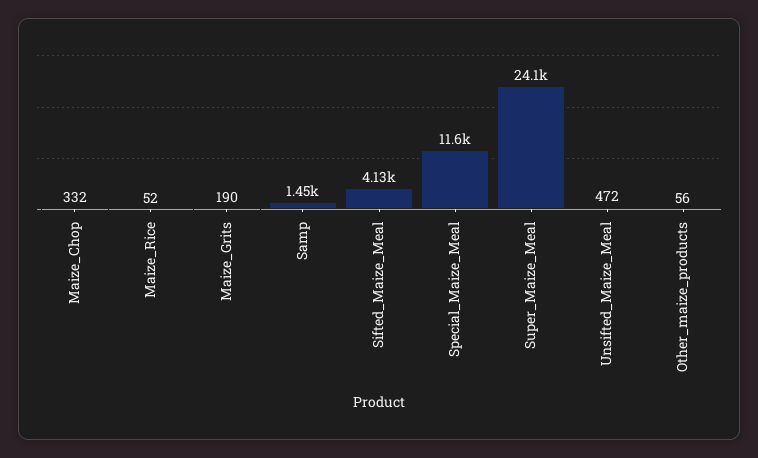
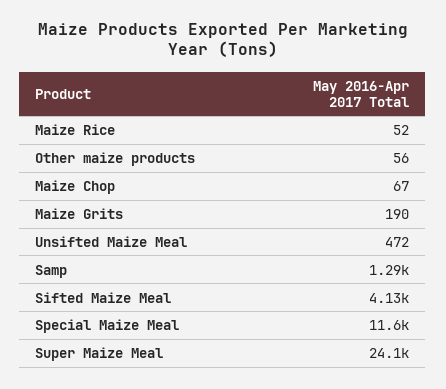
  {
-   "Maize_Chop": 332,
+   "Maize_Chop": 67,
    "Maize_Rice": 52,
    "Maize_Grits": 190,
-   "Samp": 1450,
+   "Samp": 1290,
    "Sifted_Maize_Meal": 4130,
    "Special_Maize_Meal": 11600,
    "Super_Maize_Meal": 24100,
    "Unsifted_Maize_Meal": 472,
    "Other_maize_products": 56
  }

